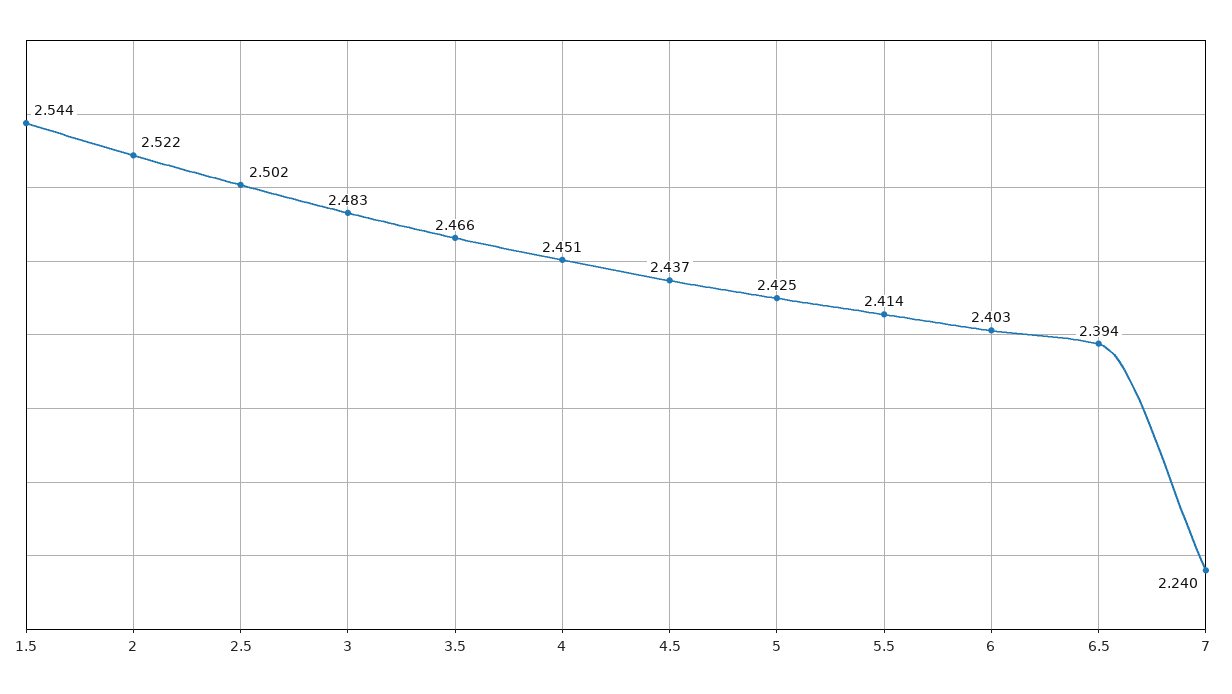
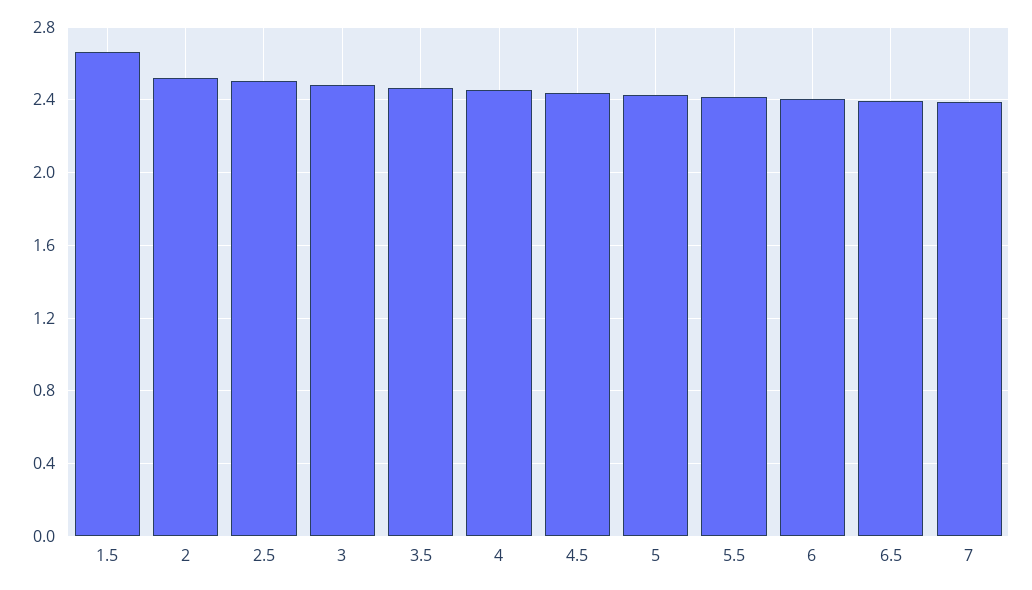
  {
-   "1.5": 2.544,
+   "1.5": 2.65,
    "2": 2.522,
    "2.5": 2.502,
    "3": 2.483,
    "3.5": 2.466,
    "4": 2.451,
    "4.5": 2.437,
    "5": 2.425,
    "5.5": 2.414,
    "6": 2.403,
    "6.5": 2.394,
-   "7": 2.24
+   "7": 2.4
  }

